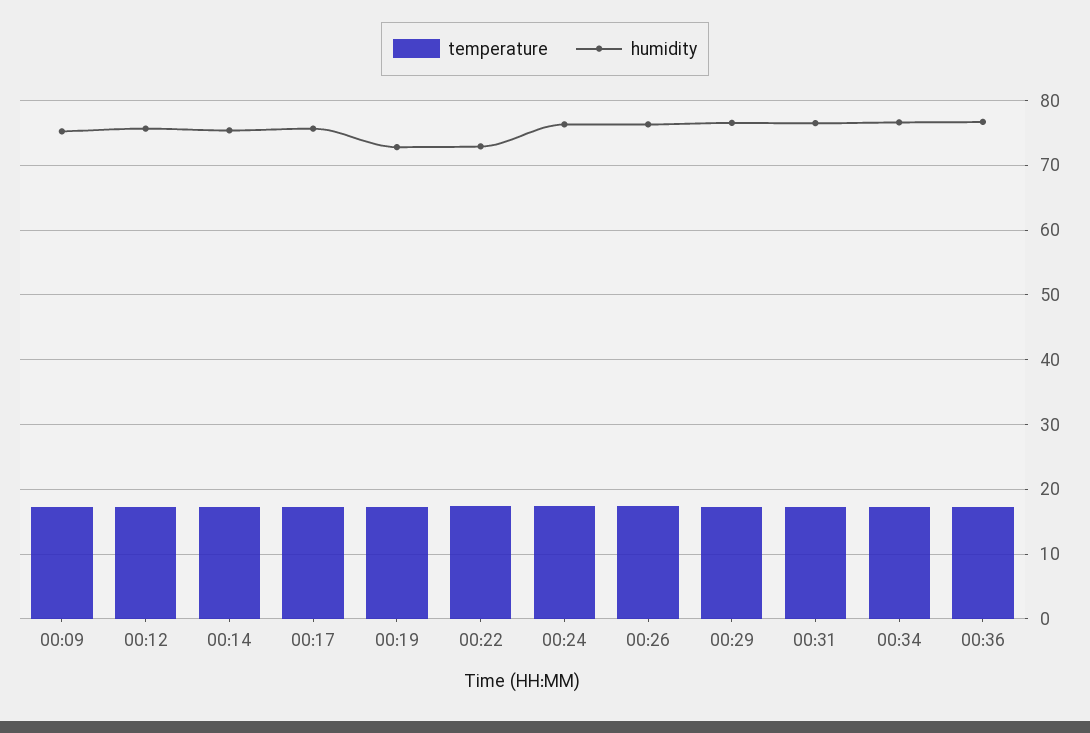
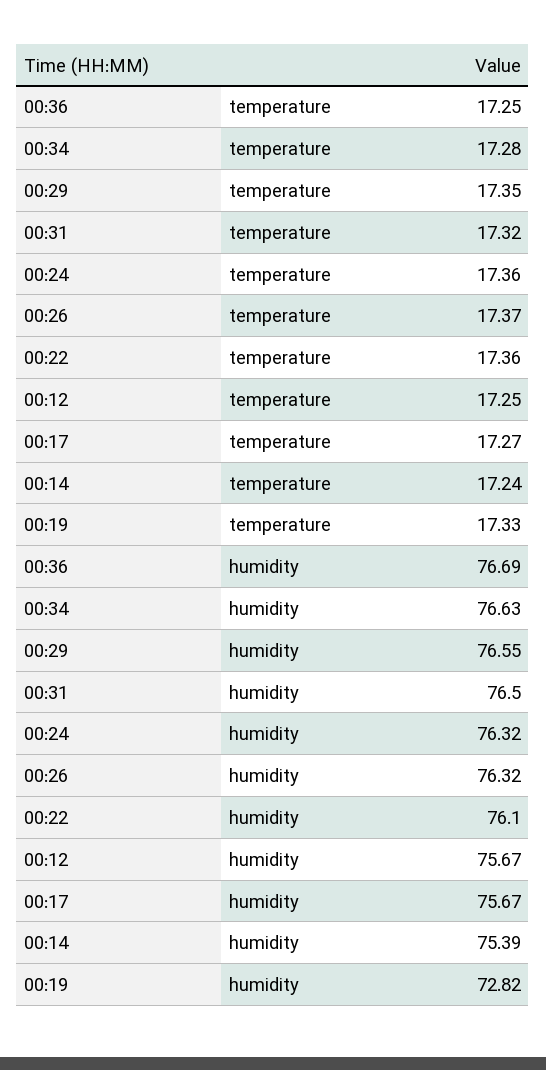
  {
    "temperature": {
-     "00:09": 17,
      "00:12": 17.25,
      "00:14": 17.24,
      "00:17": 17.27,
      "00:19": 17.33,
      "00:22": 17.36,
      "00:24": 17.36,
      "00:26": 17.37,
      "00:29": 17.35,
      "00:31": 17.32,
      "00:34": 17.28,
      "00:36": 17.25
    },
    "humidity": {
-     "00:09": 75,
      "00:12": 75.67,
      "00:14": 75.39,
      "00:17": 75.67,
      "00:19": 72.82,
-     "00:22": 73,
+     "00:22": 76.1,
      "00:24": 76.32,
      "00:26": 76.32,
      "00:29": 76.55,
      "00:31": 76.5,
      "00:34": 76.63,
      "00:36": 76.69
    }
  }

